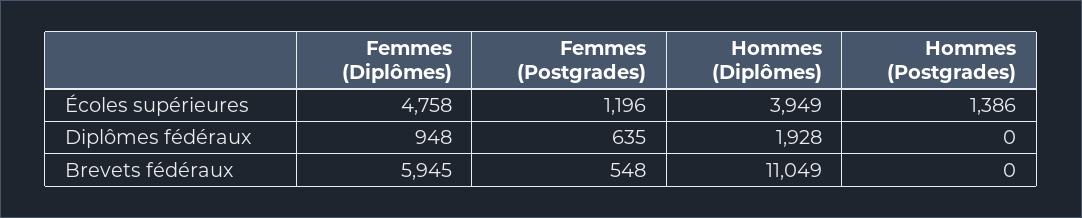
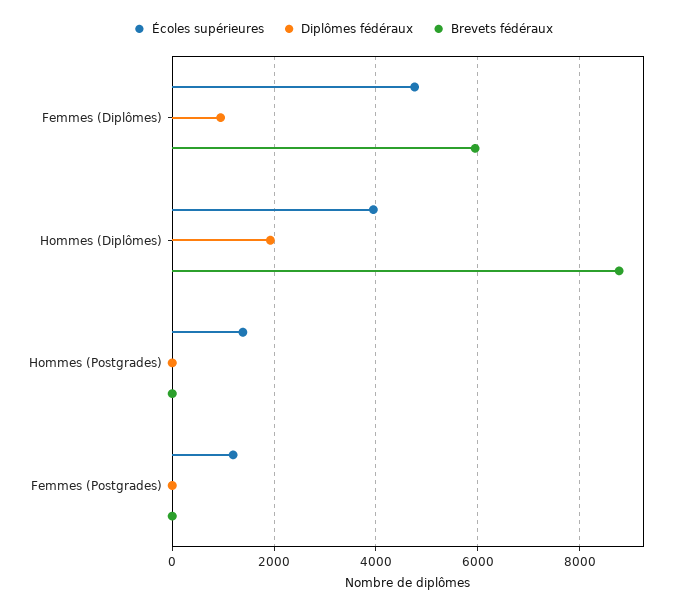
  {
    "Écoles supérieures": {
      "Femmes (Diplômes)": 4758,
      "Femmes (Postgrades)": 1196,
      "Hommes (Diplômes)": 3949,
      "Hommes (Postgrades)": 1386
    },
    "Diplômes fédéraux": {
      "Femmes (Diplômes)": 948,
-     "Femmes (Postgrades)": 635,
+     "Femmes (Postgrades)": 0,
      "Hommes (Diplômes)": 1928,
      "Hommes (Postgrades)": 0
    },
    "Brevets fédéraux": {
      "Femmes (Diplômes)": 5945,
-     "Femmes (Postgrades)": 548,
+     "Femmes (Postgrades)": 0,
-     "Hommes (Diplômes)": 11049,
+     "Hommes (Diplômes)": 8800,
      "Hommes (Postgrades)": 0
    }
  }

